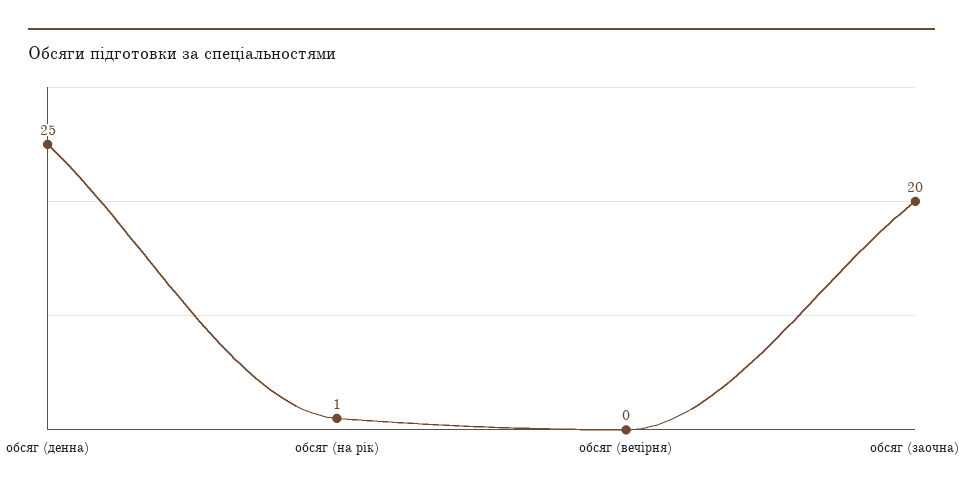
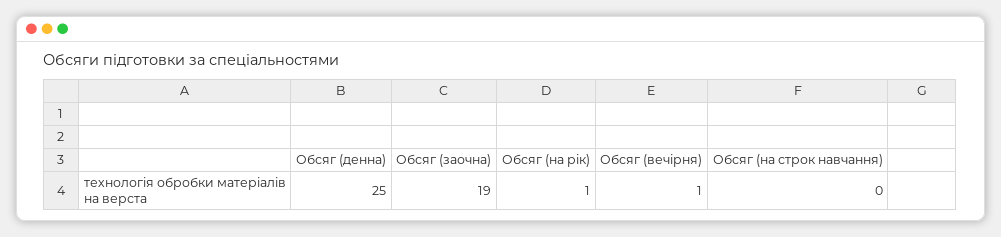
  {
    "обсяг (денна)": 25,
    "обсяг (на рік)": 1,
-   "обсяг (вечірня)": 0,
+   "обсяг (вечірня)": 1,
-   "обсяг (заочна)": 20
+   "обсяг (заочна)": 19,
+   "Обсяг (на строк навчання)": 0
  }

